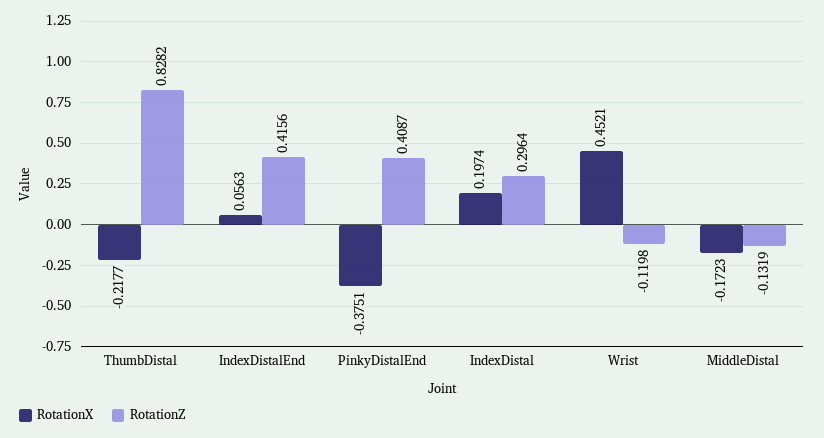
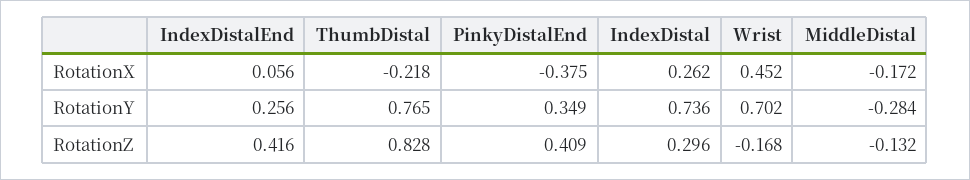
  {
    "RotationX": {
      "ThumbDistal": -0.2177,
      "IndexDistalEnd": 0.0563,
      "PinkyDistalEnd": -0.3751,
-     "IndexDistal": 0.1974,
+     "IndexDistal": 0.262,
      "Wrist": 0.4521,
      "MiddleDistal": -0.1723
    },
    "RotationZ": {
      "ThumbDistal": 0.8282,
      "IndexDistalEnd": 0.4156,
      "PinkyDistalEnd": 0.4087,
      "IndexDistal": 0.2964,
-     "Wrist": -0.1198,
+     "Wrist": -0.168,
      "MiddleDistal": -0.1319
-   }
+   },
+   "RotationY": {
+     "IndexDistalEnd": 0.256,
+     "ThumbDistal": 0.765,
+     "PinkyDistalEnd": 0.349,
+     "IndexDistal": 0.736,
+     "Wrist": 0.702,
+     "MiddleDistal": -0.284
+   }
  }

